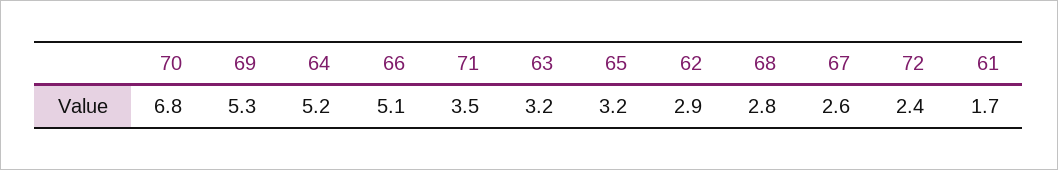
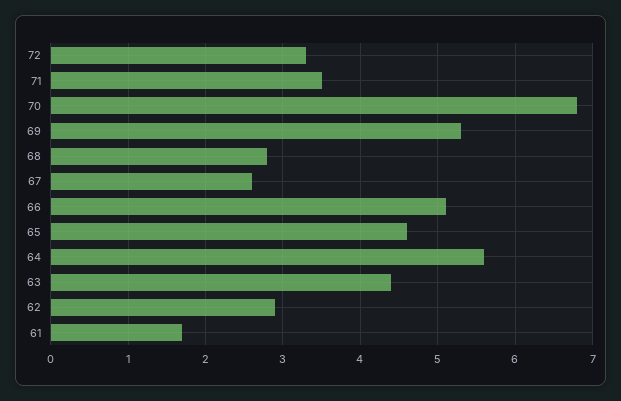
  {
    "70": 6.8,
    "69": 5.3,
-   "64": 5.2,
+   "64": 5.6,
    "66": 5.1,
    "71": 3.5,
-   "63": 3.2,
+   "63": 4.4,
-   "65": 3.2,
+   "65": 4.6,
    "62": 2.9,
    "68": 2.8,
    "67": 2.6,
-   "72": 2.4,
+   "72": 3.3,
    "61": 1.7
  }

